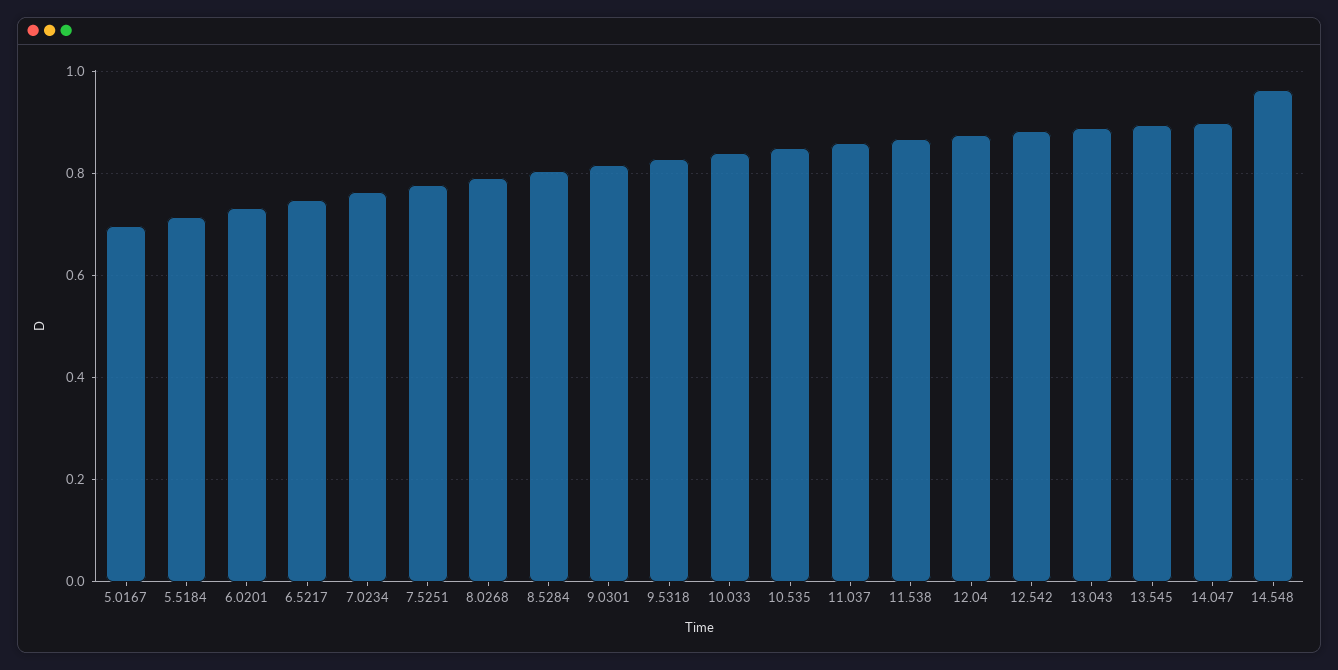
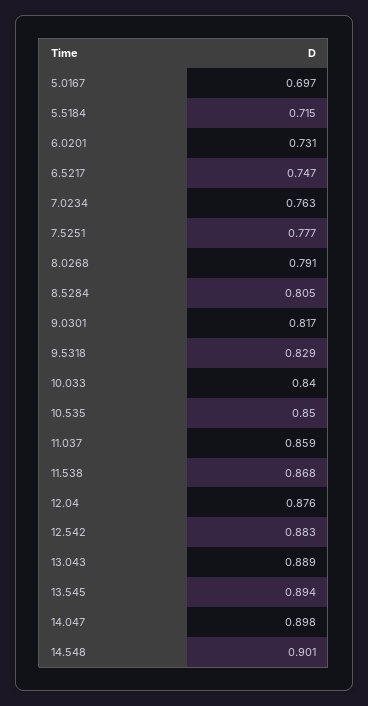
  {
    "5.0167": 0.697,
    "5.5184": 0.715,
    "6.0201": 0.731,
    "6.5217": 0.747,
    "7.0234": 0.763,
    "7.5251": 0.777,
    "8.0268": 0.791,
    "8.5284": 0.805,
    "9.0301": 0.817,
    "9.5318": 0.829,
    "10.033": 0.84,
    "10.535": 0.85,
    "11.037": 0.859,
    "11.538": 0.868,
    "12.04": 0.876,
    "12.542": 0.883,
    "13.043": 0.889,
    "13.545": 0.894,
    "14.047": 0.898,
-   "14.548": 0.96
+   "14.548": 0.901
  }

